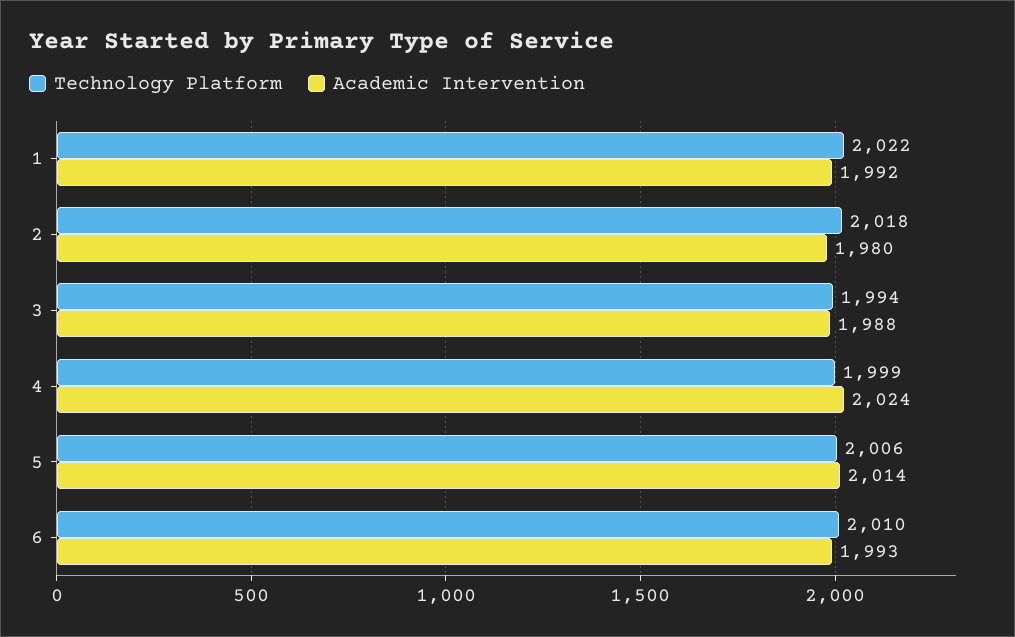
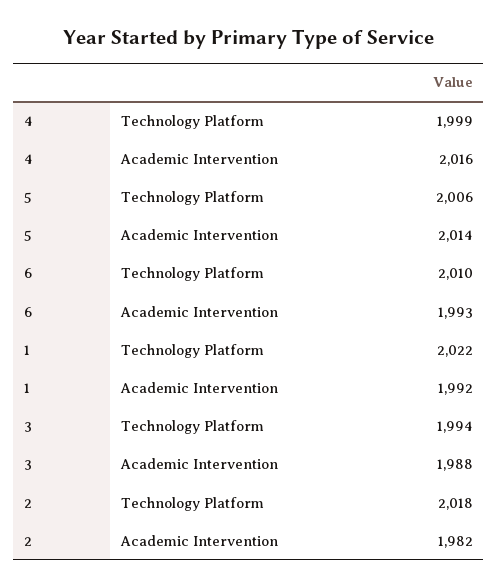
  {
    "Technology Platform": {
      "1": 2022,
      "2": 2018,
      "3": 1994,
      "4": 1999,
      "5": 2006,
      "6": 2010
    },
    "Academic Intervention": {
      "1": 1992,
-     "2": 1980,
+     "2": 1982,
      "3": 1988,
-     "4": 2024,
+     "4": 2016,
      "5": 2014,
      "6": 1993
    }
  }

